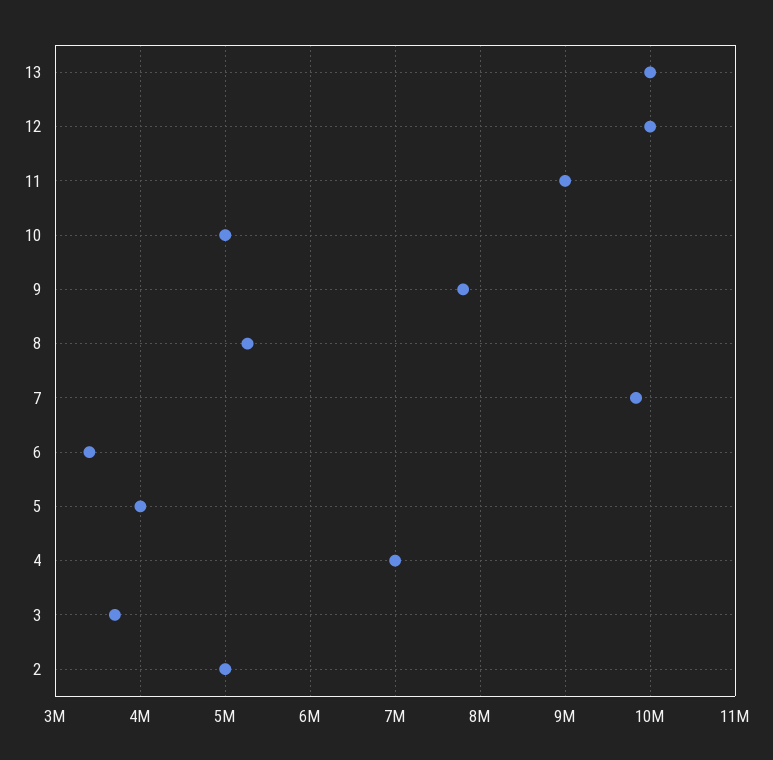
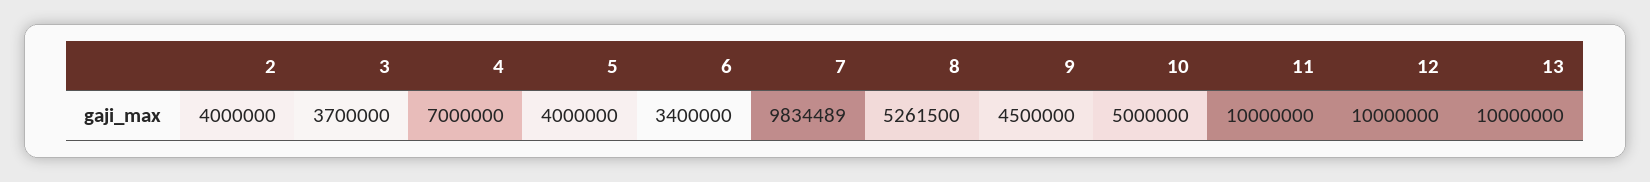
  {
    "13": 10000000,
    "12": 10000000,
-   "11": 9000000,
+   "11": 10000000,
    "10": 5000000,
-   "9": 7800000,
+   "9": 4500000,
    "8": 5261500,
    "7": 9834489,
    "6": 3400000,
    "5": 4000000,
    "4": 7000000,
    "3": 3700000,
-   "2": 5000000
+   "2": 4000000
  }

